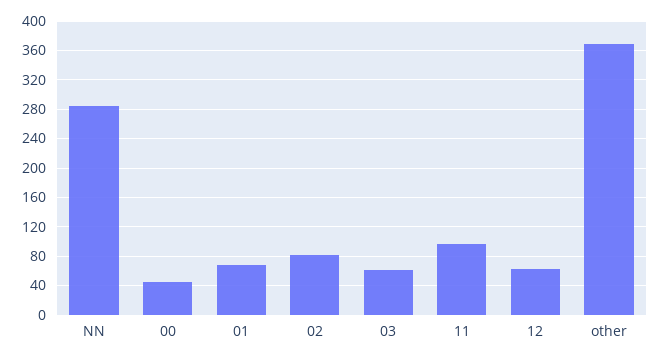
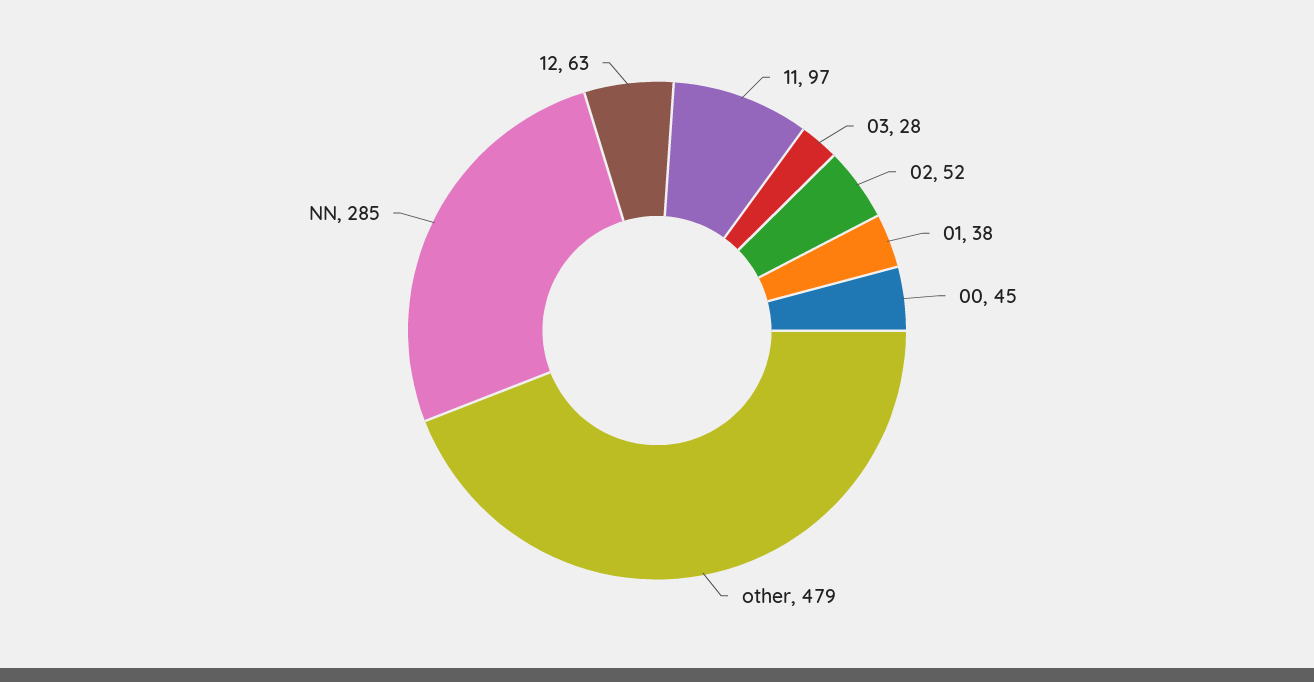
  {
    "NN": 285,
    "00": 45,
-   "01": 70,
+   "01": 38,
-   "02": 80,
+   "02": 52,
-   "03": 60,
+   "03": 28,
    "11": 97,
    "12": 63,
-   "other": 370
+   "other": 479
  }

